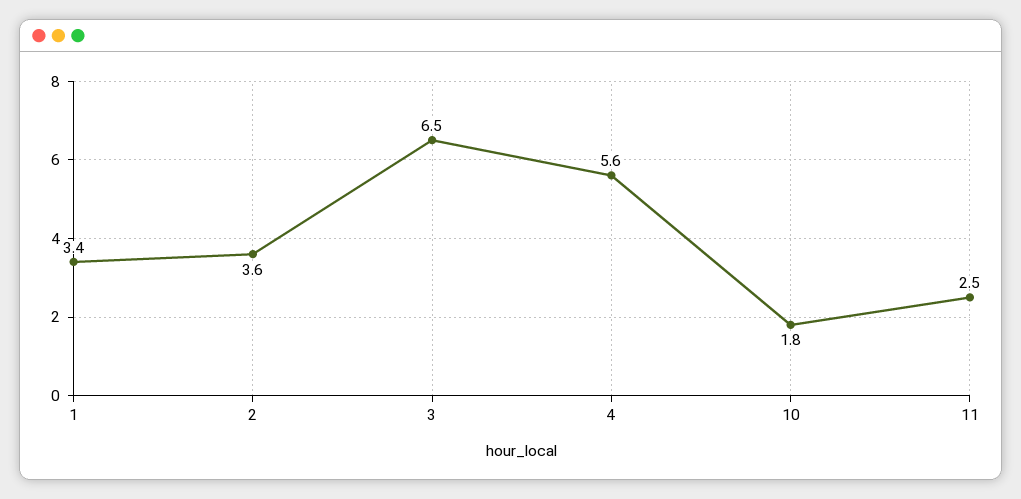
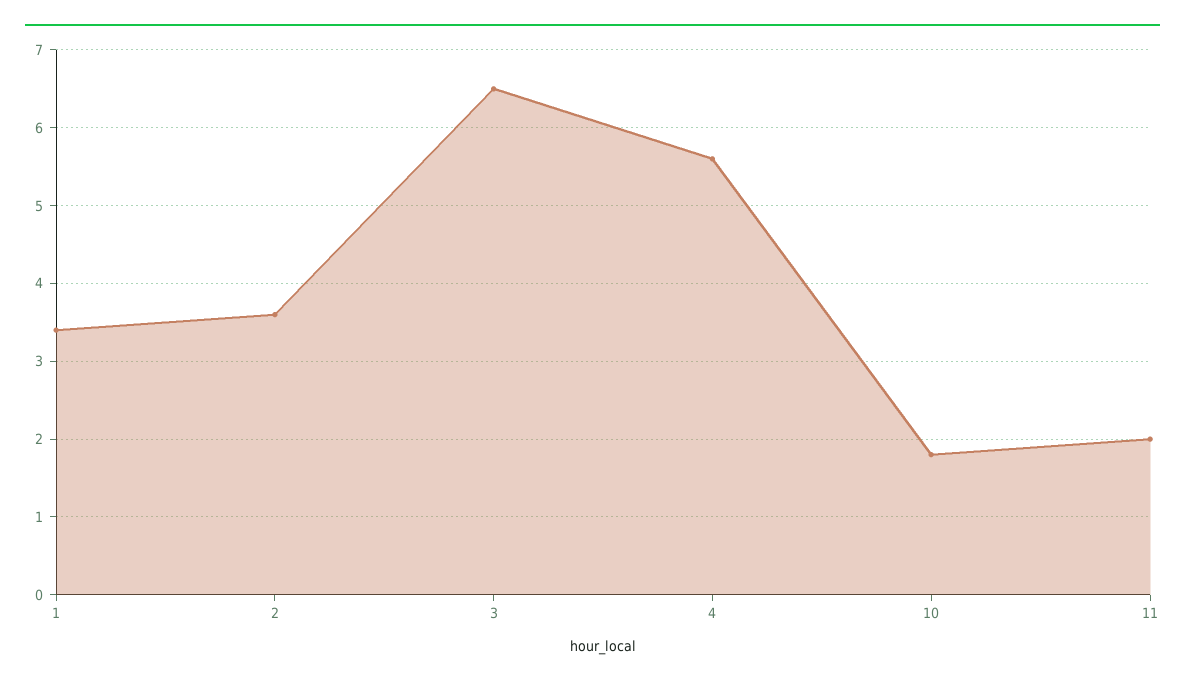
  {
    "1": 3.4,
    "2": 3.6,
    "3": 6.5,
    "4": 5.6,
    "10": 1.8,
-   "11": 2.5
+   "11": 2
  }

